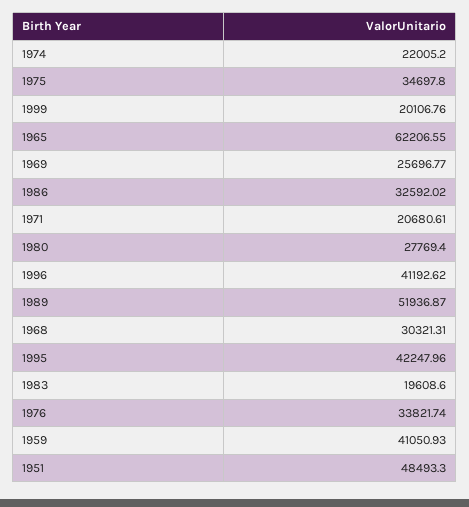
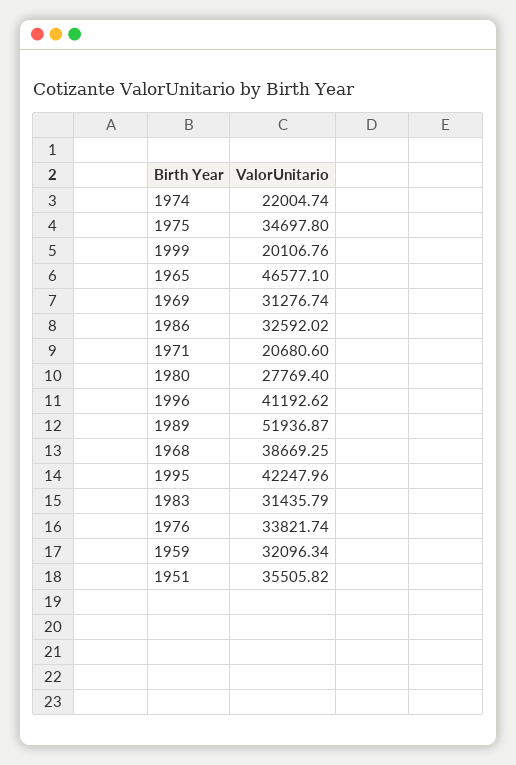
  {
-   "1974": 22005.2,
+   "1974": 22004.74,
    "1975": 34697.8,
    "1999": 20106.76,
-   "1965": 62206.55,
+   "1965": 46577.1,
-   "1969": 25696.77,
+   "1969": 31276.74,
    "1986": 32592.02,
-   "1971": 20680.61,
+   "1971": 20680.6,
    "1980": 27769.4,
    "1996": 41192.62,
    "1989": 51936.87,
-   "1968": 30321.31,
+   "1968": 38669.25,
    "1995": 42247.96,
-   "1983": 19608.6,
+   "1983": 31435.79,
    "1976": 33821.74,
-   "1959": 41050.93,
+   "1959": 32096.34,
-   "1951": 48493.3
+   "1951": 35505.82
  }

